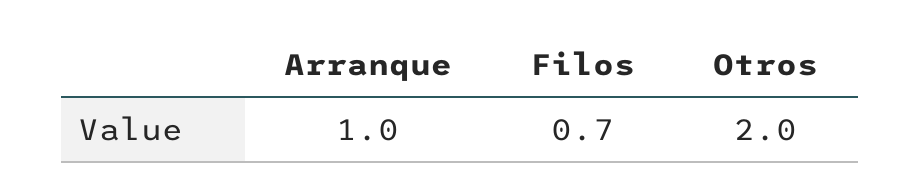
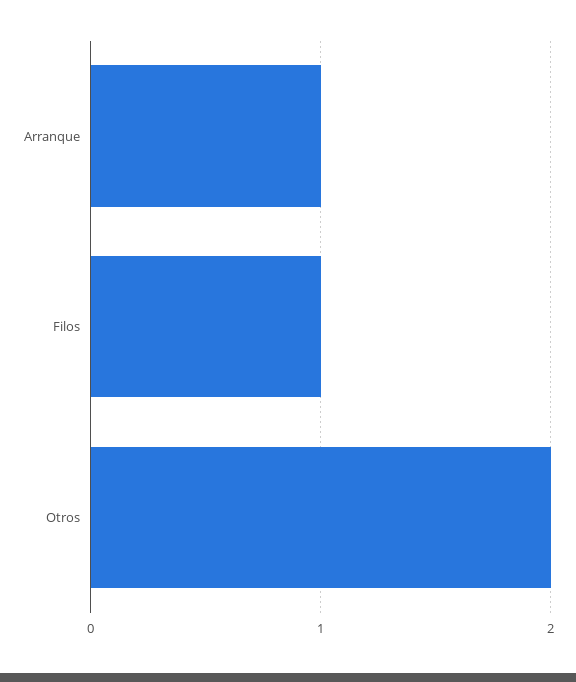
  {
    "Arranque": 1,
-   "Filos": 0.7,
+   "Filos": 1,
    "Otros": 2
  }

